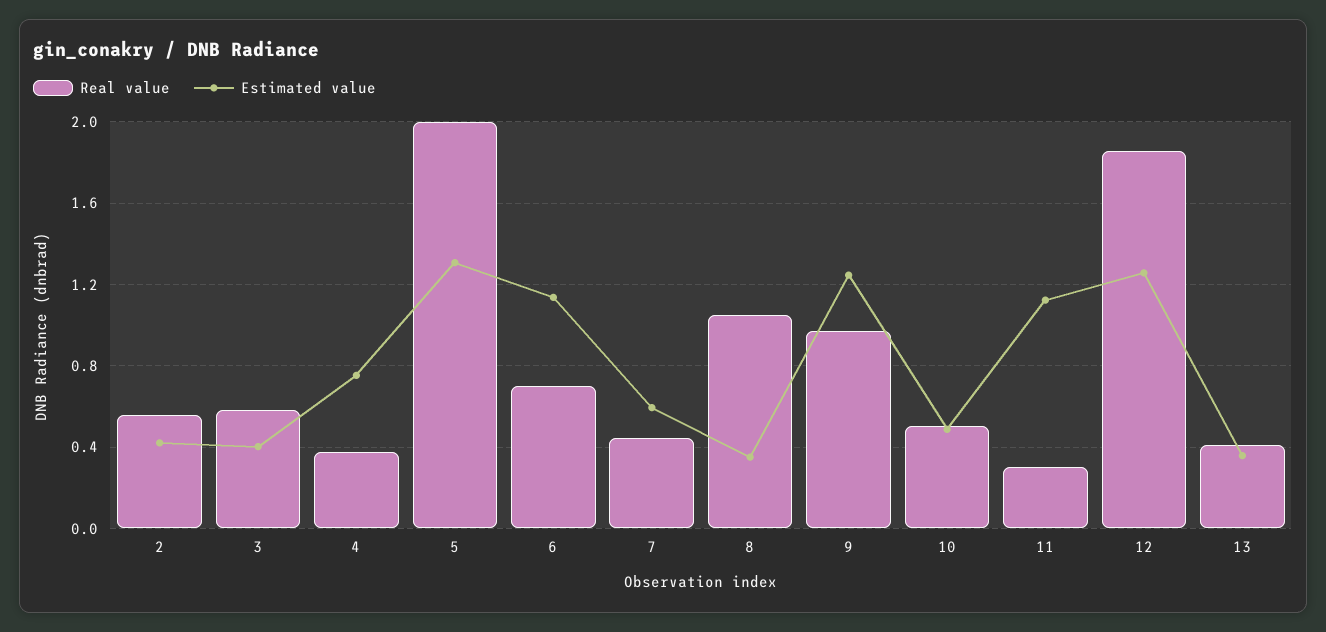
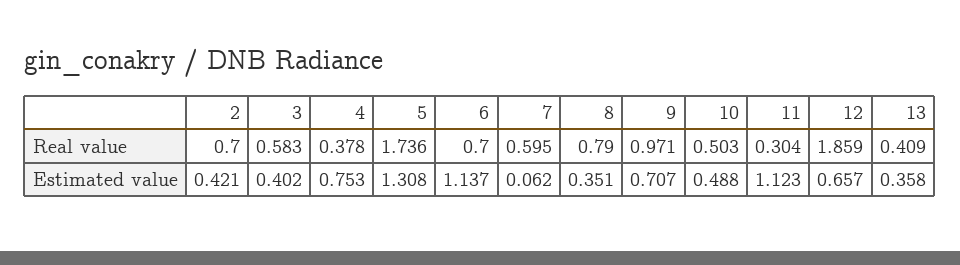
  {
    "Real value": {
-     "2": 0.55,
+     "2": 0.7,
      "3": 0.583,
      "4": 0.378,
-     "5": 2,
+     "5": 1.736,
      "6": 0.7,
-     "7": 0.45,
+     "7": 0.595,
-     "8": 1.05,
+     "8": 0.79,
      "9": 0.971,
      "10": 0.503,
      "11": 0.304,
      "12": 1.859,
      "13": 0.409
    },
    "Estimated value": {
      "2": 0.421,
      "3": 0.402,
      "4": 0.753,
      "5": 1.308,
      "6": 1.137,
-     "7": 0.6,
+     "7": 0.062,
      "8": 0.351,
-     "9": 1.25,
+     "9": 0.707,
      "10": 0.488,
      "11": 1.123,
-     "12": 1.25,
+     "12": 0.657,
      "13": 0.358
    }
  }

